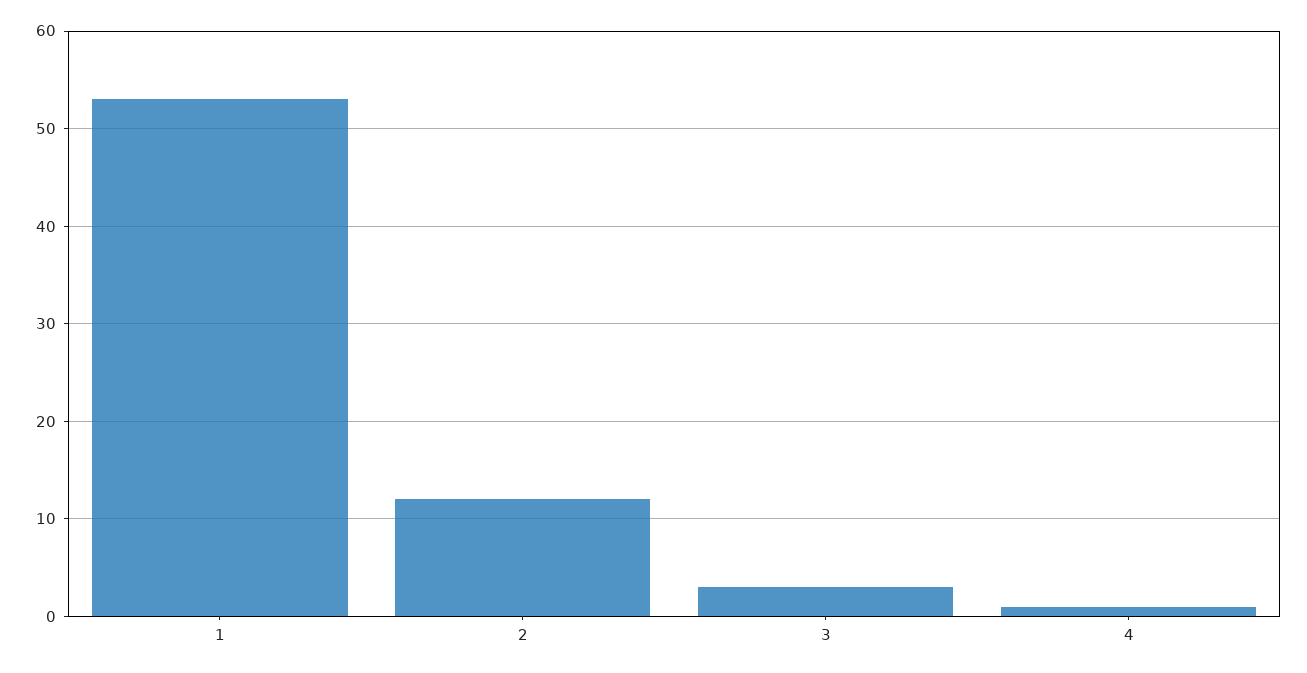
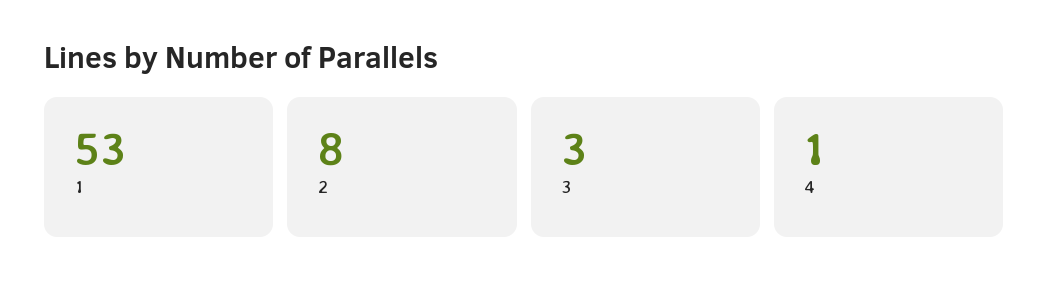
  {
    "1": 53,
-   "2": 12,
+   "2": 8,
    "3": 3,
    "4": 1
  }

